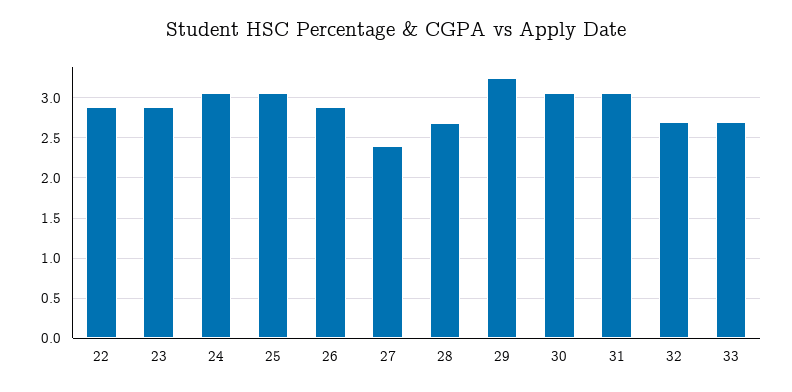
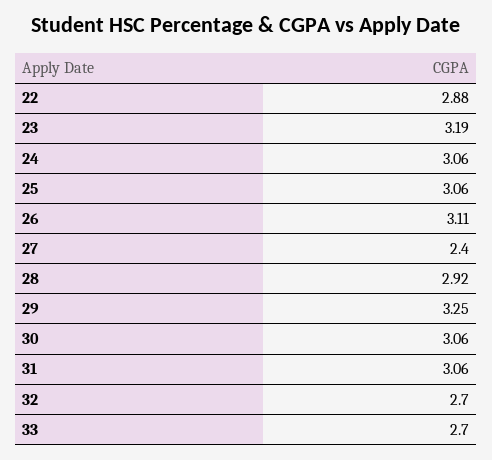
  {
    "22": 2.88,
-   "23": 2.9,
+   "23": 3.19,
    "24": 3.06,
    "25": 3.06,
-   "26": 2.9,
+   "26": 3.11,
    "27": 2.4,
-   "28": 2.7,
+   "28": 2.92,
    "29": 3.25,
    "30": 3.06,
    "31": 3.06,
    "32": 2.7,
    "33": 2.7
  }

